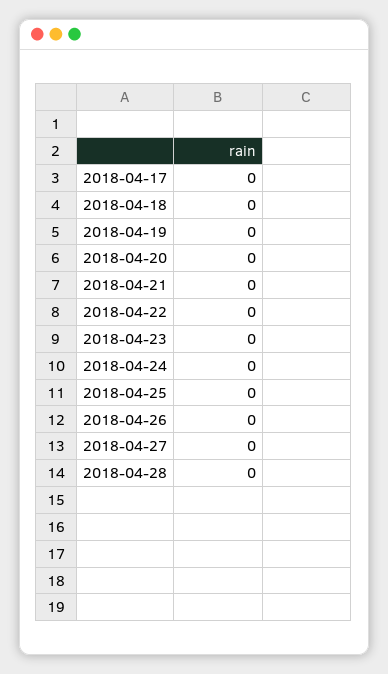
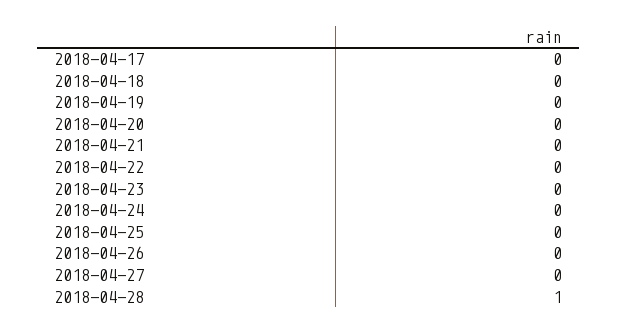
  {
    "2018-04-17": 0,
    "2018-04-18": 0,
    "2018-04-19": 0,
    "2018-04-20": 0,
    "2018-04-21": 0,
    "2018-04-22": 0,
    "2018-04-23": 0,
    "2018-04-24": 0,
    "2018-04-25": 0,
    "2018-04-26": 0,
    "2018-04-27": 0,
-   "2018-04-28": 0
+   "2018-04-28": 1
  }

